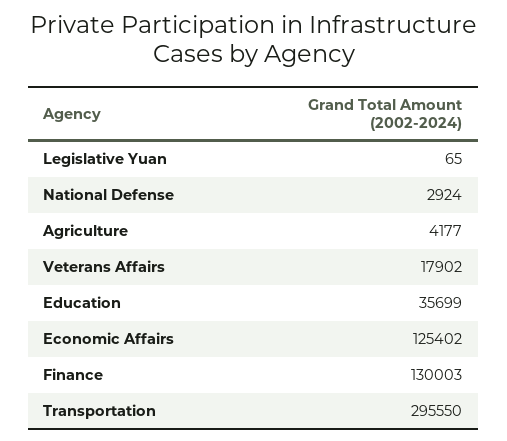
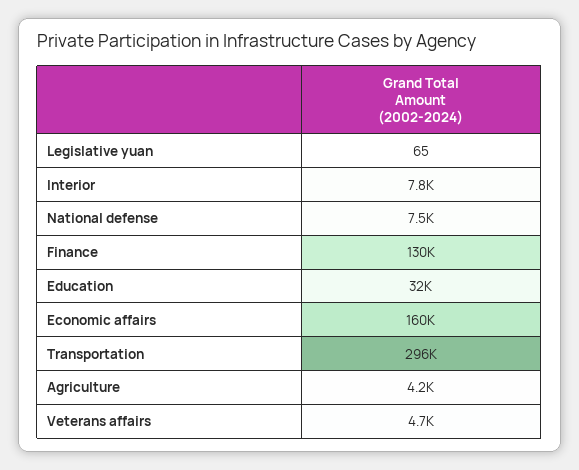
  {
    "Legislative Yuan": 65,
-   "National Defense": 2924,
+   "National Defense": 7500,
    "Agriculture": 4177,
-   "Veterans Affairs": 17902,
+   "Veterans Affairs": 4700,
-   "Education": 35699,
+   "Education": 32000,
-   "Economic Affairs": 125402,
+   "Economic Affairs": 160000,
    "Finance": 130003,
-   "Transportation": 295550
+   "Transportation": 295550,
+   "Interior": 7800
  }

